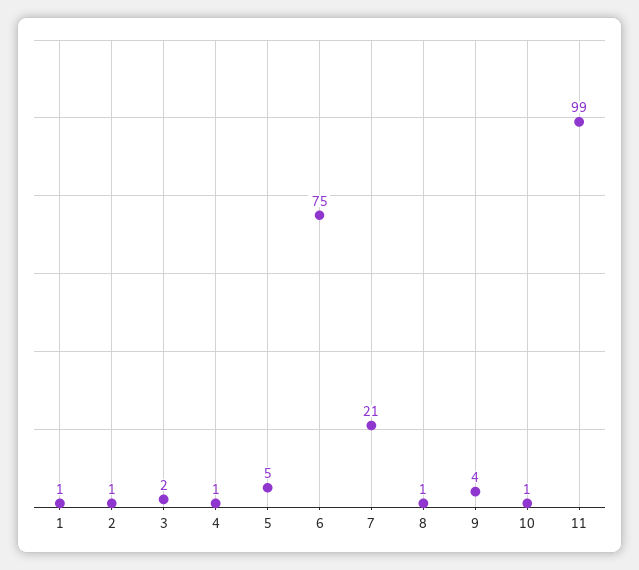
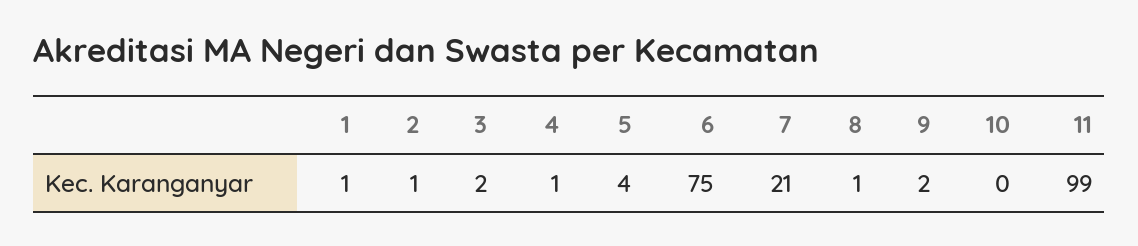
  {
    "1": 1,
    "2": 1,
    "3": 2,
    "4": 1,
-   "5": 5,
+   "5": 4,
    "6": 75,
    "7": 21,
    "8": 1,
-   "9": 4,
+   "9": 2,
-   "10": 1,
+   "10": 0,
    "11": 99
  }

